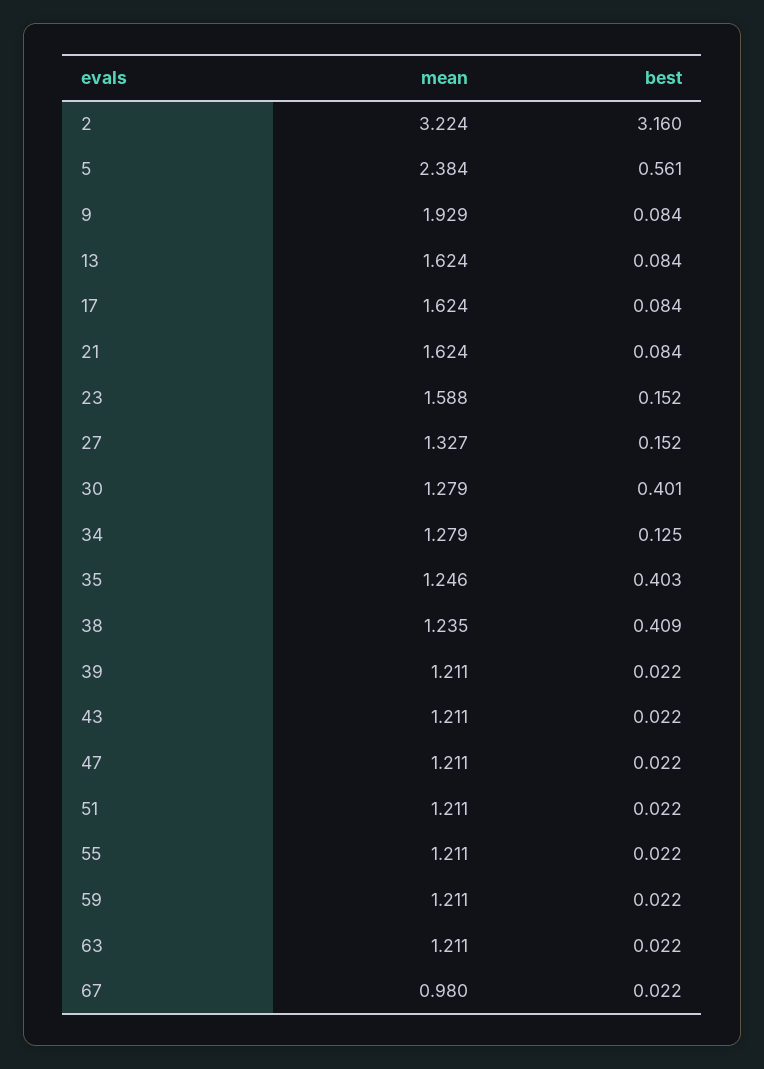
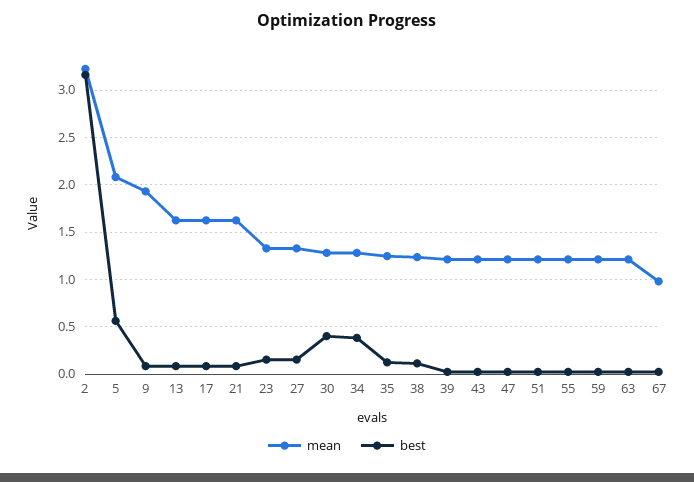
  {
    "mean": {
      "2": 3.224,
-     "5": 2.384,
+     "5": 2.1,
      "9": 1.929,
      "13": 1.624,
      "17": 1.624,
      "21": 1.624,
-     "23": 1.588,
+     "23": 1.3,
      "27": 1.327,
      "30": 1.279,
      "34": 1.279,
      "35": 1.246,
      "38": 1.235,
      "39": 1.211,
      "43": 1.211,
      "47": 1.211,
      "51": 1.211,
      "55": 1.211,
      "59": 1.211,
      "63": 1.211,
      "67": 0.98
    },
    "best": {
      "2": 3.16,
      "5": 0.561,
      "9": 0.084,
      "13": 0.084,
      "17": 0.084,
      "21": 0.084,
      "23": 0.152,
      "27": 0.152,
      "30": 0.401,
-     "34": 0.125,
+     "34": 0.4,
-     "35": 0.403,
+     "35": 0.1,
-     "38": 0.409,
+     "38": 0.1,
      "39": 0.022,
      "43": 0.022,
      "47": 0.022,
      "51": 0.022,
      "55": 0.022,
      "59": 0.022,
      "63": 0.022,
      "67": 0.022
    }
  }

